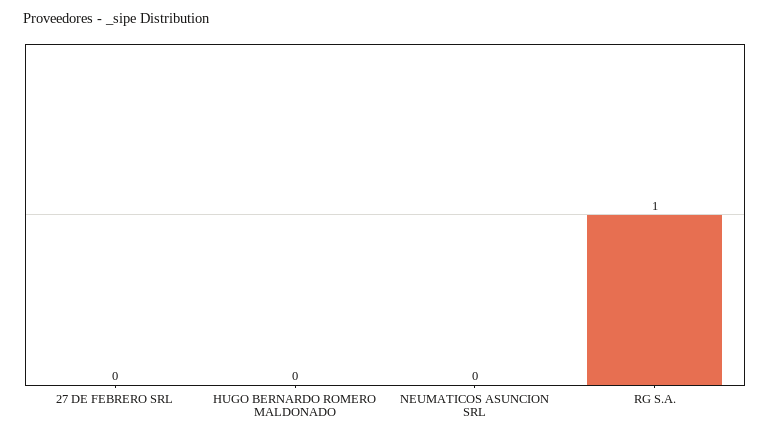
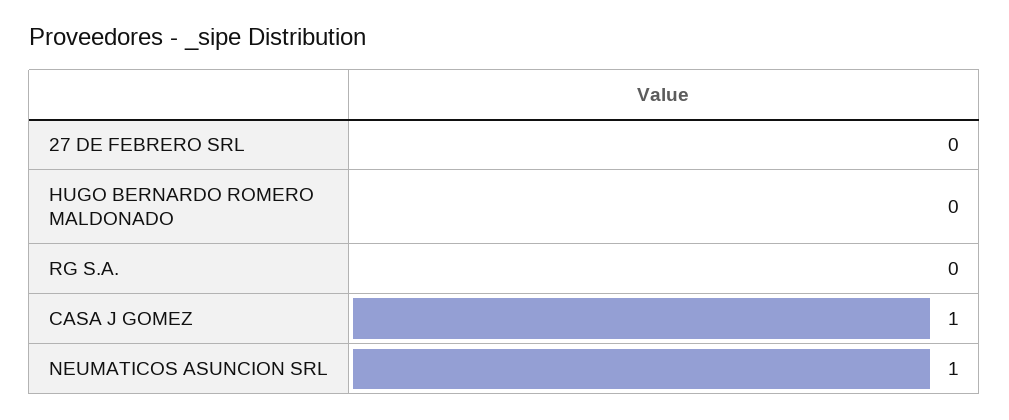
  {
    "27 DE FEBRERO SRL": 0,
    "HUGO BERNARDO ROMERO MALDONADO": 0,
-   "NEUMATICOS ASUNCION SRL": 0,
+   "NEUMATICOS ASUNCION SRL": 1,
-   "RG S.A.": 1
+   "RG S.A.": 0,
+   "CASA J GOMEZ": 1
  }

